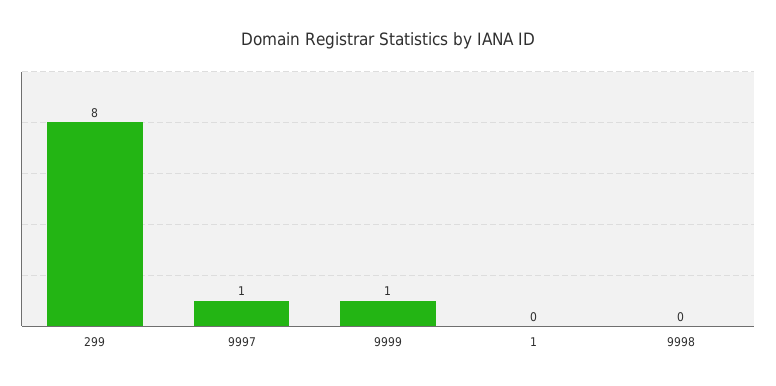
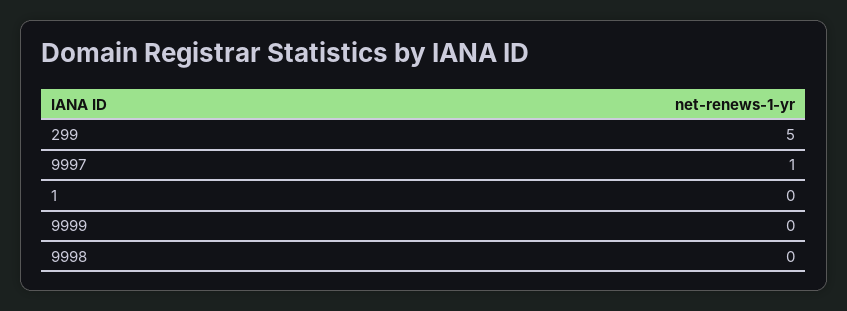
  {
-   "299": 8,
+   "299": 5,
    "9997": 1,
-   "9999": 1,
+   "9999": 0,
    "1": 0,
    "9998": 0
  }

